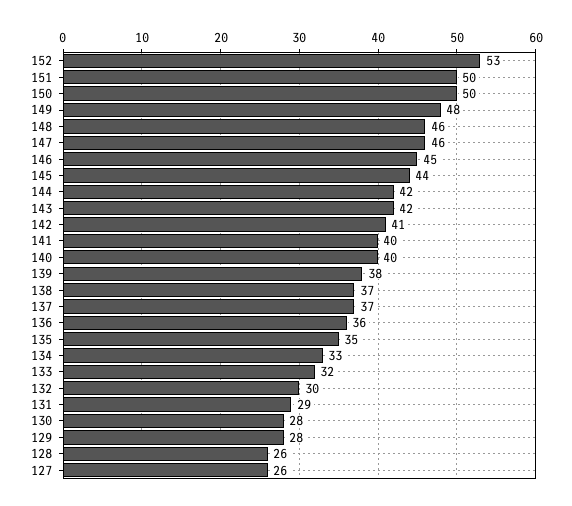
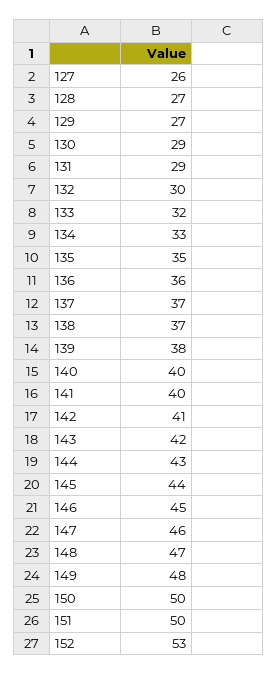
  {
    "152": 53,
    "151": 50,
    "150": 50,
    "149": 48,
-   "148": 46,
+   "148": 47,
    "147": 46,
    "146": 45,
    "145": 44,
-   "144": 42,
+   "144": 43,
    "143": 42,
    "142": 41,
    "141": 40,
    "140": 40,
    "139": 38,
    "138": 37,
    "137": 37,
    "136": 36,
    "135": 35,
    "134": 33,
    "133": 32,
    "132": 30,
    "131": 29,
-   "130": 28,
+   "130": 29,
-   "129": 28,
+   "129": 27,
-   "128": 26,
+   "128": 27,
    "127": 26
  }

